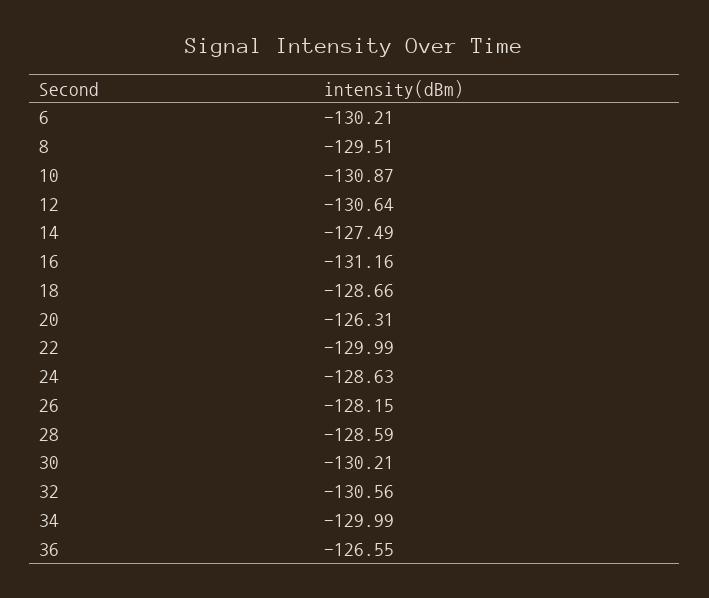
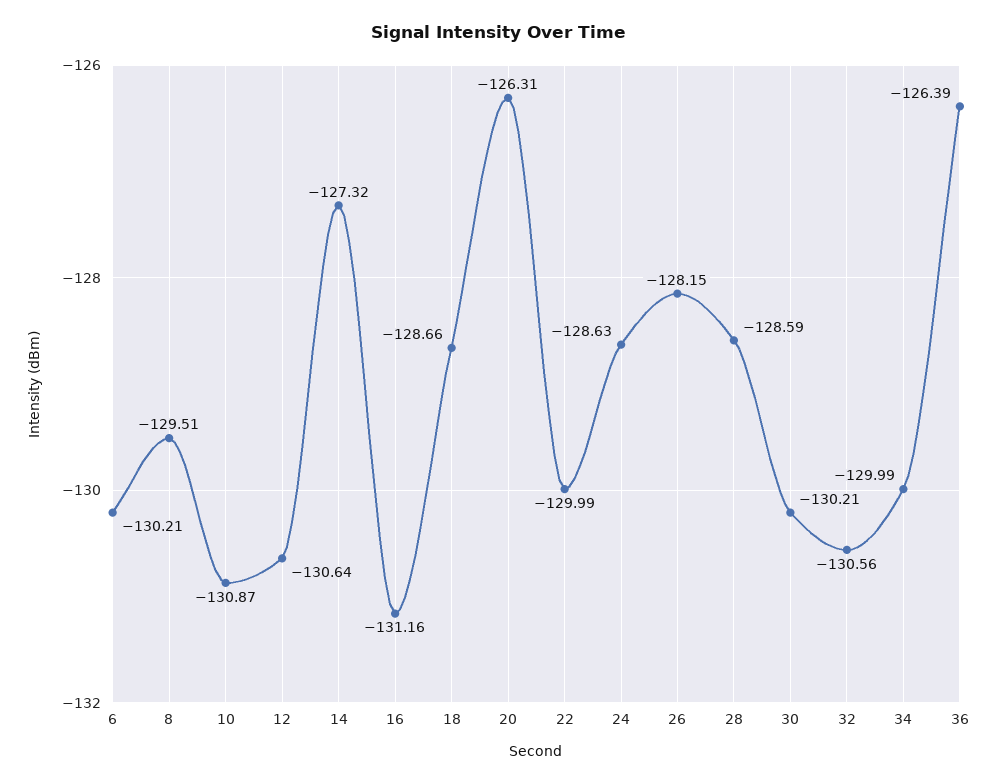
  {
    "6": -130.21,
    "8": -129.51,
    "10": -130.87,
    "12": -130.64,
-   "14": -127.49,
+   "14": -127.32,
    "16": -131.16,
    "18": -128.66,
    "20": -126.31,
    "22": -129.99,
    "24": -128.63,
    "26": -128.15,
    "28": -128.59,
    "30": -130.21,
    "32": -130.56,
    "34": -129.99,
-   "36": -126.55
+   "36": -126.39
  }

